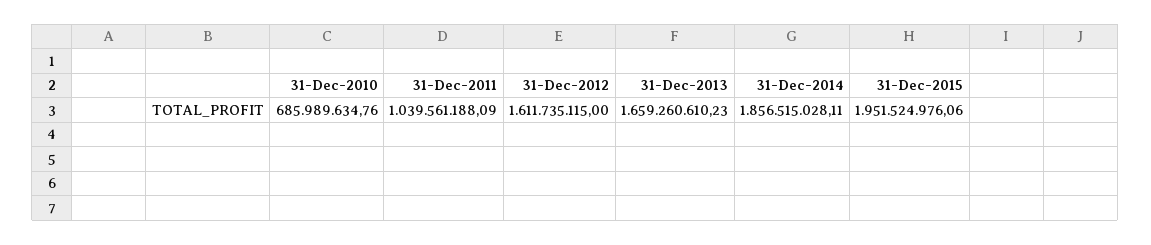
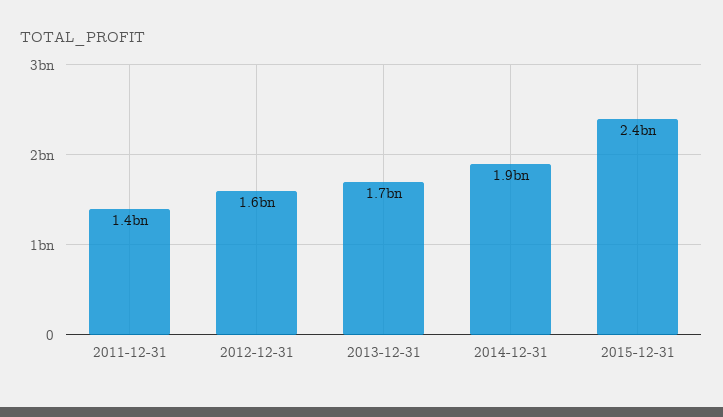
  {
-   "31-Dec-2010": 685989634.76,
-   "31-Dec-2011": 1039561188.09,
+   "31-Dec-2011": 1400000000,
    "31-Dec-2012": 1611735115,
    "31-Dec-2013": 1659260610.23,
    "31-Dec-2014": 1856515028.11,
-   "31-Dec-2015": 1951524976.06
+   "31-Dec-2015": 2400000000
  }

